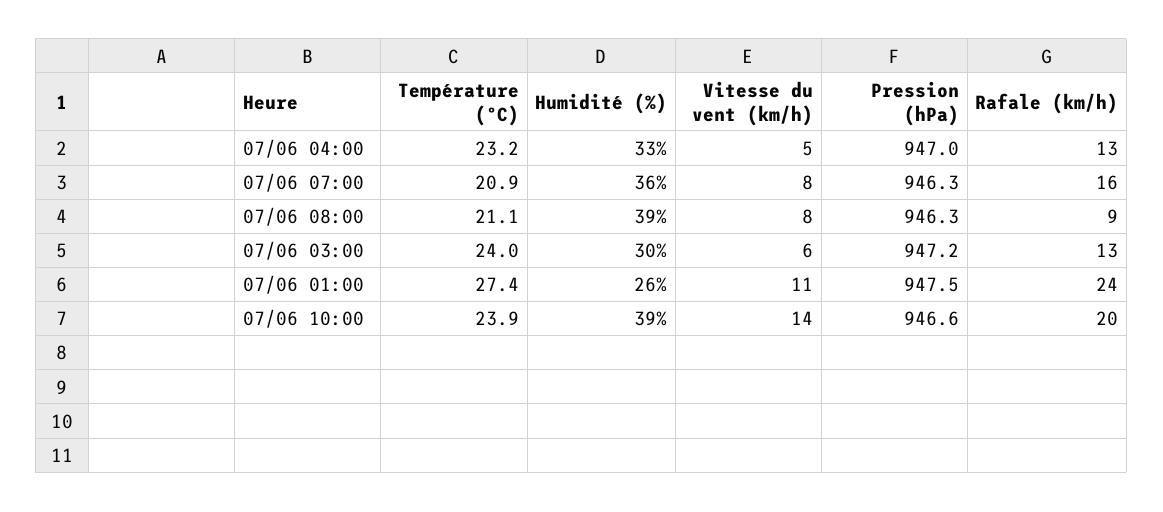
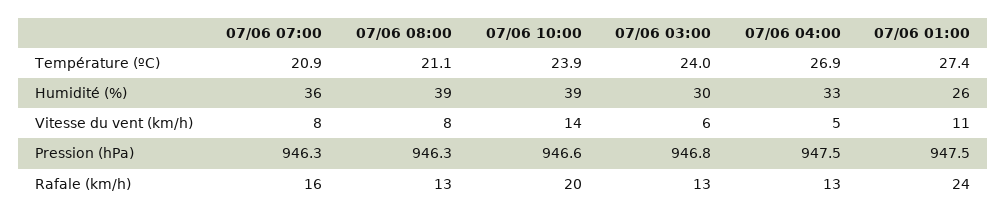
  {
    "Température (ºC)": {
-     "07/06 04:00": 23.2,
+     "07/06 04:00": 26.9,
      "07/06 07:00": 20.9,
      "07/06 08:00": 21.1,
      "07/06 03:00": 24,
      "07/06 01:00": 27.4,
      "07/06 10:00": 23.9
    },
    "Humidité (%)": {
      "07/06 04:00": 33,
      "07/06 07:00": 36,
      "07/06 08:00": 39,
      "07/06 03:00": 30,
      "07/06 01:00": 26,
      "07/06 10:00": 39
    },
    "Vitesse du vent (km/h)": {
      "07/06 04:00": 5,
      "07/06 07:00": 8,
      "07/06 08:00": 8,
      "07/06 03:00": 6,
      "07/06 01:00": 11,
      "07/06 10:00": 14
    },
    "Pression (hPa)": {
-     "07/06 04:00": 947,
+     "07/06 04:00": 947.5,
      "07/06 07:00": 946.3,
      "07/06 08:00": 946.3,
-     "07/06 03:00": 947.2,
+     "07/06 03:00": 946.8,
      "07/06 01:00": 947.5,
      "07/06 10:00": 946.6
    },
    "Rafale (km/h)": {
      "07/06 04:00": 13,
      "07/06 07:00": 16,
-     "07/06 08:00": 9,
+     "07/06 08:00": 13,
      "07/06 03:00": 13,
      "07/06 01:00": 24,
      "07/06 10:00": 20
    }
  }

